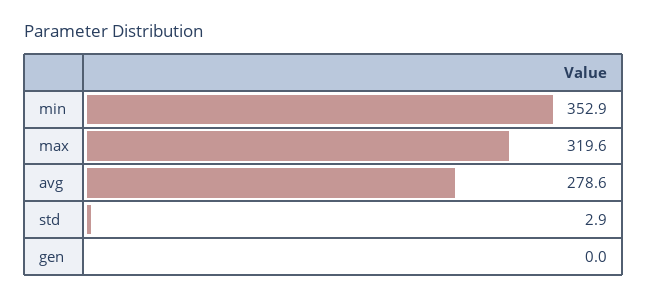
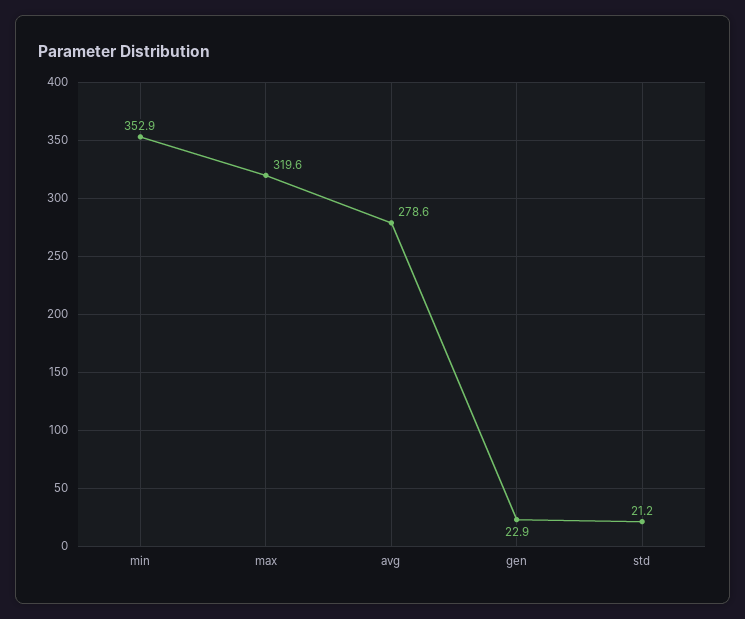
  {
    "min": 352.9,
    "max": 319.6,
    "avg": 278.6,
-   "std": 2.9,
+   "std": 21.2,
-   "gen": 0
+   "gen": 22.9
  }

